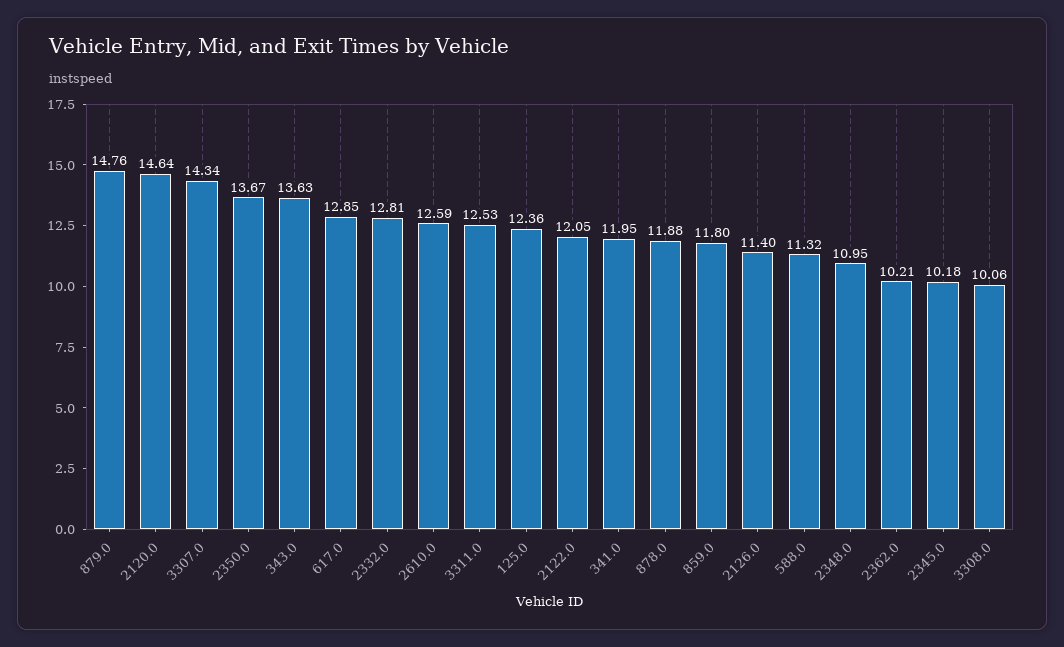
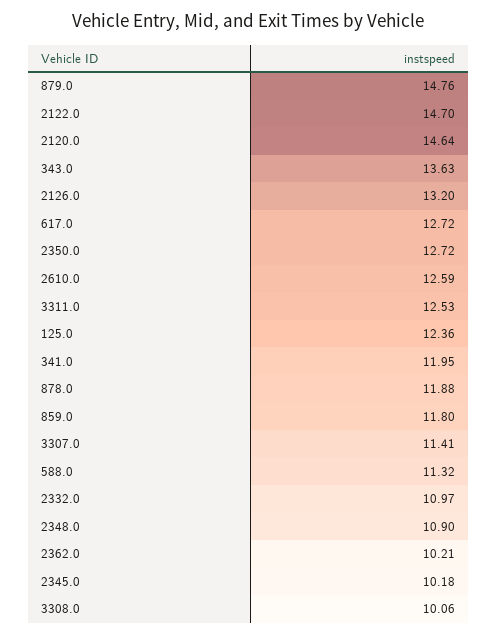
  {
    "879.0": 14.76,
    "2120.0": 14.64,
-   "3307.0": 14.34,
+   "3307.0": 11.41,
-   "2350.0": 13.67,
+   "2350.0": 12.72,
    "343.0": 13.63,
-   "617.0": 12.85,
+   "617.0": 12.72,
-   "2332.0": 12.81,
+   "2332.0": 10.97,
    "2610.0": 12.59,
    "3311.0": 12.53,
    "125.0": 12.36,
-   "2122.0": 12.05,
+   "2122.0": 14.7,
    "341.0": 11.95,
    "878.0": 11.88,
    "859.0": 11.8,
-   "2126.0": 11.4,
+   "2126.0": 13.2,
    "588.0": 11.32,
-   "2348.0": 10.95,
+   "2348.0": 10.9,
    "2362.0": 10.21,
    "2345.0": 10.18,
    "3308.0": 10.06
  }

